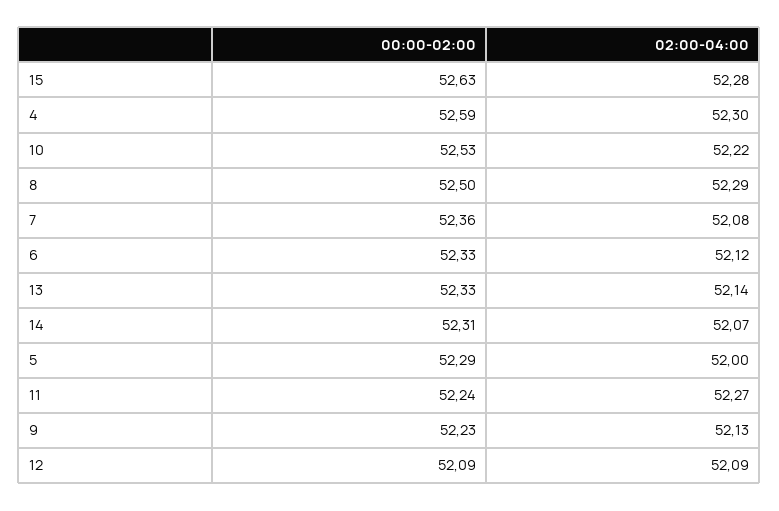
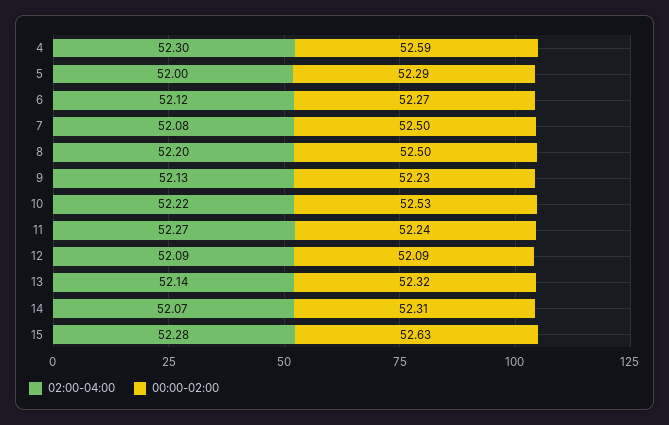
  {
    "00:00-02:00": {
      "15": 52.63,
      "4": 52.59,
      "10": 52.53,
      "8": 52.5,
-     "7": 52.36,
+     "7": 52.5,
-     "6": 52.33,
+     "6": 52.27,
-     "13": 52.33,
+     "13": 52.32,
      "14": 52.31,
      "5": 52.29,
      "11": 52.24,
      "9": 52.23,
      "12": 52.09
    },
    "02:00-04:00": {
      "15": 52.28,
      "4": 52.3,
      "10": 52.22,
-     "8": 52.29,
+     "8": 52.2,
      "7": 52.08,
      "6": 52.12,
      "13": 52.14,
      "14": 52.07,
      "5": 52,
      "11": 52.27,
      "9": 52.13,
      "12": 52.09
    }
  }

